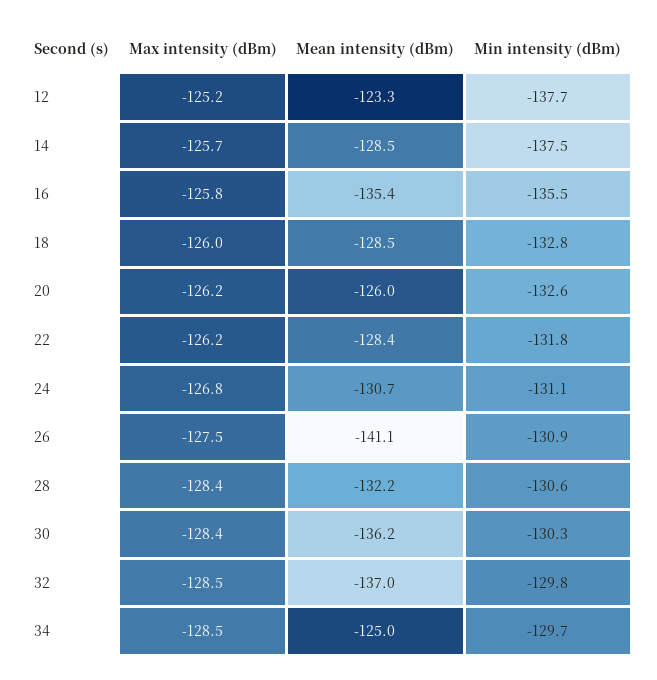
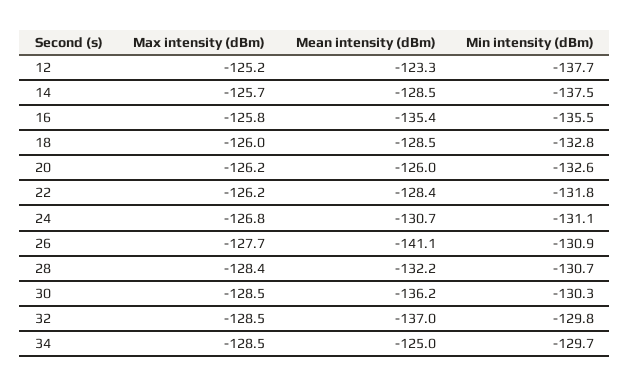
  {
    "Max intensity (dBm)": {
      "12": -125.2,
      "14": -125.7,
      "16": -125.8,
      "18": -126,
      "20": -126.2,
      "22": -126.2,
      "24": -126.8,
-     "26": -127.5,
+     "26": -127.7,
      "28": -128.4,
-     "30": -128.4,
+     "30": -128.5,
      "32": -128.5,
      "34": -128.5
    },
    "Mean intensity (dBm)": {
      "12": -123.3,
      "14": -128.5,
      "16": -135.4,
      "18": -128.5,
      "20": -126,
      "22": -128.4,
      "24": -130.7,
      "26": -141.1,
      "28": -132.2,
      "30": -136.2,
      "32": -137,
      "34": -125
    },
    "Min intensity (dBm)": {
      "12": -137.7,
      "14": -137.5,
      "16": -135.5,
      "18": -132.8,
      "20": -132.6,
      "22": -131.8,
      "24": -131.1,
      "26": -130.9,
-     "28": -130.6,
+     "28": -130.7,
      "30": -130.3,
      "32": -129.8,
      "34": -129.7
    }
  }

